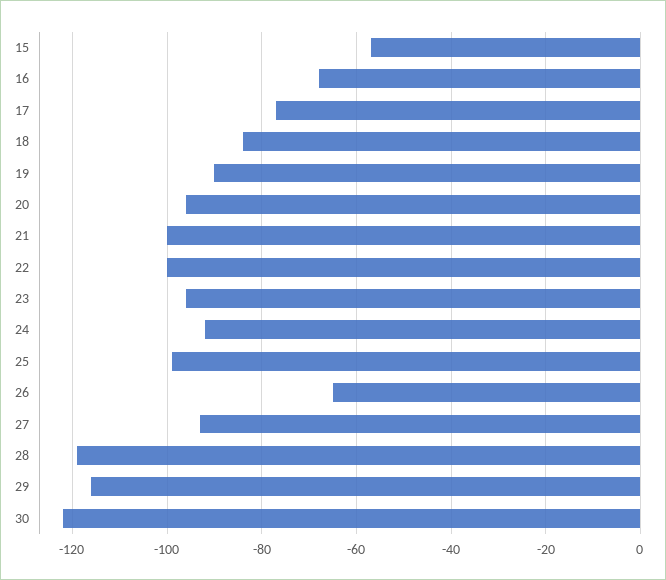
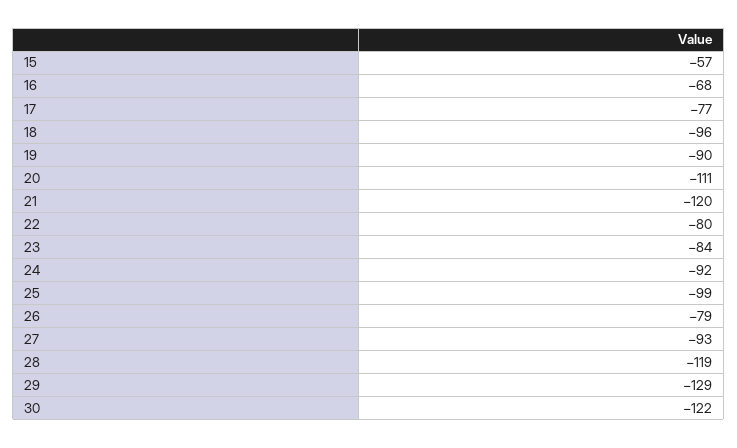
  {
    "15": -57,
    "16": -68,
    "17": -77,
-   "18": -85,
+   "18": -96,
    "19": -90,
-   "20": -95,
+   "20": -111,
-   "21": -100,
+   "21": -120,
-   "22": -100,
+   "22": -80,
-   "23": -95,
+   "23": -84,
    "24": -92,
    "25": -99,
-   "26": -65,
+   "26": -79,
    "27": -93,
    "28": -119,
-   "29": -115,
+   "29": -129,
    "30": -122
  }

